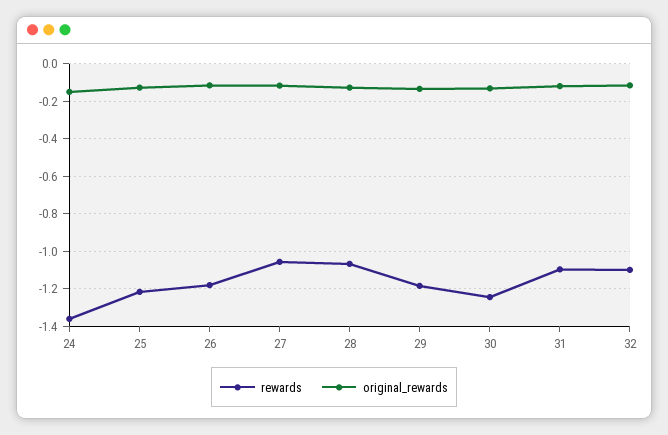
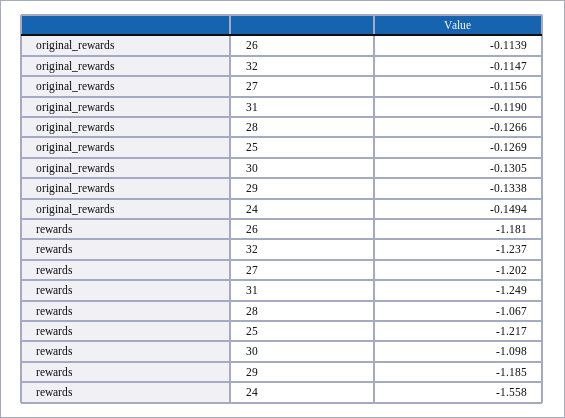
  {
    "rewards": {
-     "24": -1.35,
+     "24": -1.558,
      "25": -1.217,
      "26": -1.181,
-     "27": -1.05,
+     "27": -1.202,
      "28": -1.067,
      "29": -1.185,
-     "30": -1.25,
+     "30": -1.098,
-     "31": -1.1,
+     "31": -1.249,
-     "32": -1.1
+     "32": -1.237
    },
    "original_rewards": {
      "24": -0.1494,
      "25": -0.1269,
      "26": -0.1139,
      "27": -0.1156,
      "28": -0.1266,
      "29": -0.1338,
      "30": -0.1305,
      "31": -0.119,
      "32": -0.1147
    }
  }

